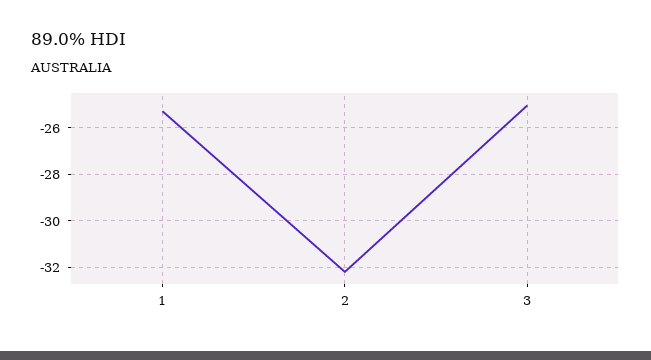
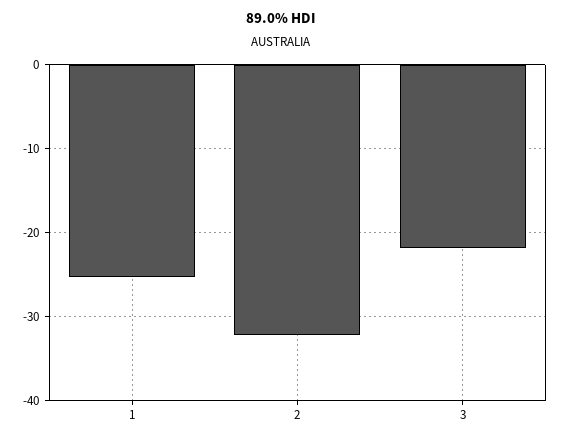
  {
    "1": -25.5,
    "2": -32,
-   "3": -25
+   "3": -22
  }

